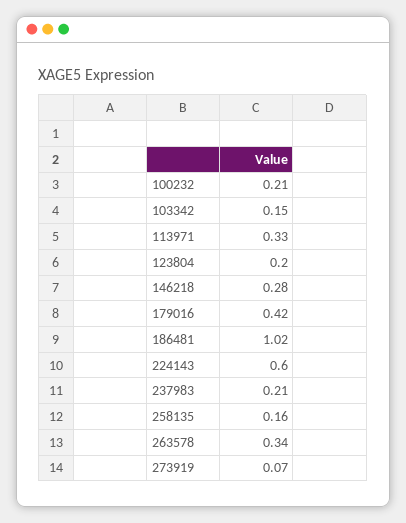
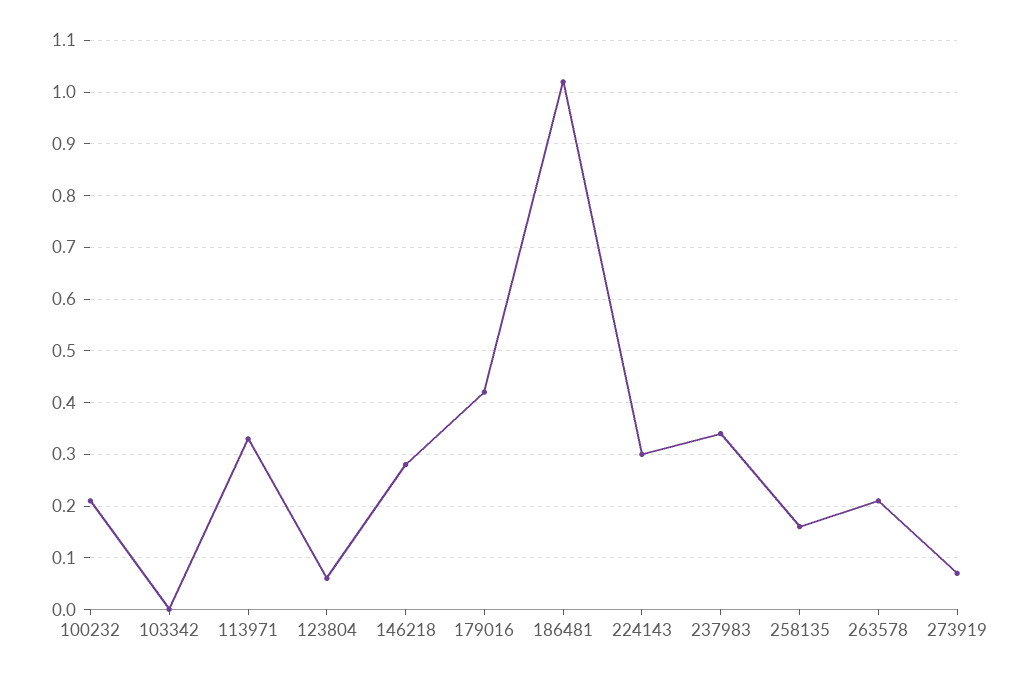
  {
    "100232": 0.21,
-   "103342": 0.15,
+   "103342": 0,
    "113971": 0.33,
-   "123804": 0.2,
+   "123804": 0.05,
    "146218": 0.28,
    "179016": 0.42,
    "186481": 1.02,
-   "224143": 0.6,
+   "224143": 0.3,
-   "237983": 0.21,
+   "237983": 0.35,
    "258135": 0.16,
-   "263578": 0.34,
+   "263578": 0.2,
    "273919": 0.07
  }

